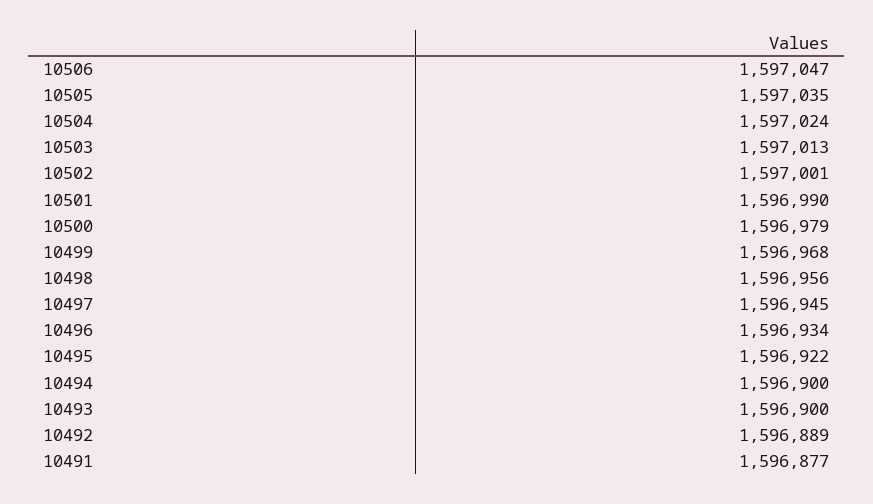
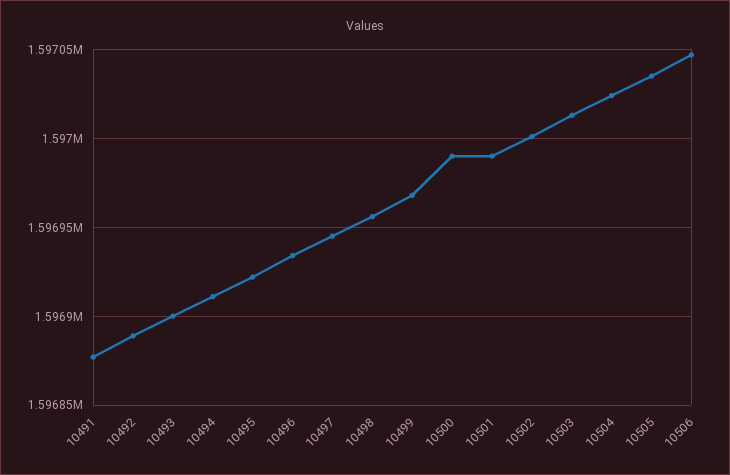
  {
    "10506": 1597047,
    "10505": 1597035,
    "10504": 1597024,
    "10503": 1597013,
    "10502": 1597001,
    "10501": 1596990,
-   "10500": 1596979,
+   "10500": 1596990,
    "10499": 1596968,
    "10498": 1596956,
    "10497": 1596945,
    "10496": 1596934,
    "10495": 1596922,
-   "10494": 1596900,
+   "10494": 1596910,
    "10493": 1596900,
    "10492": 1596889,
    "10491": 1596877
  }

